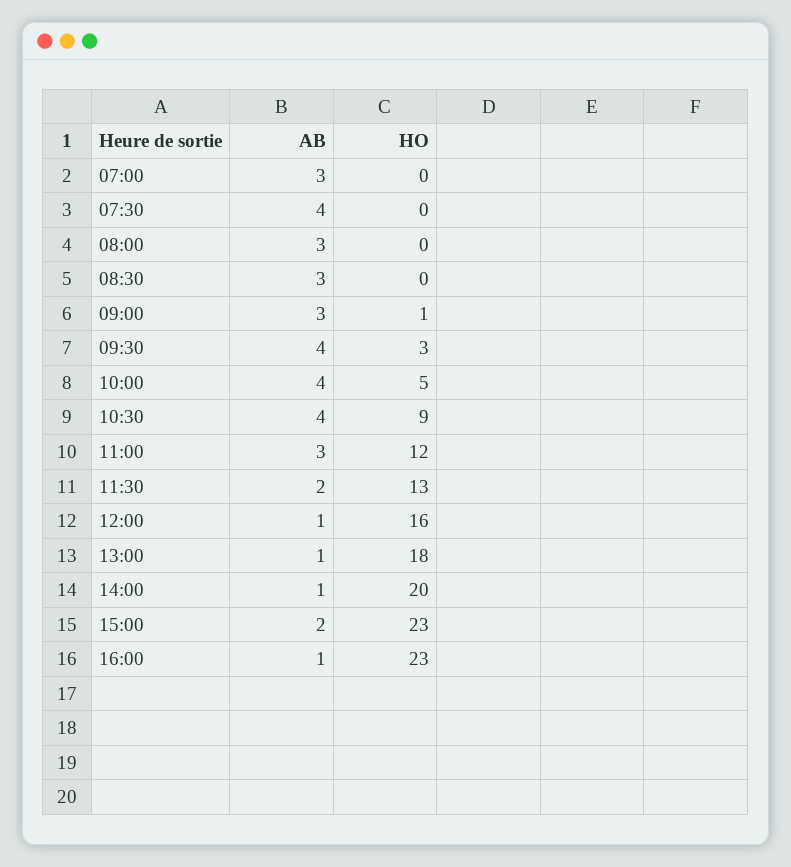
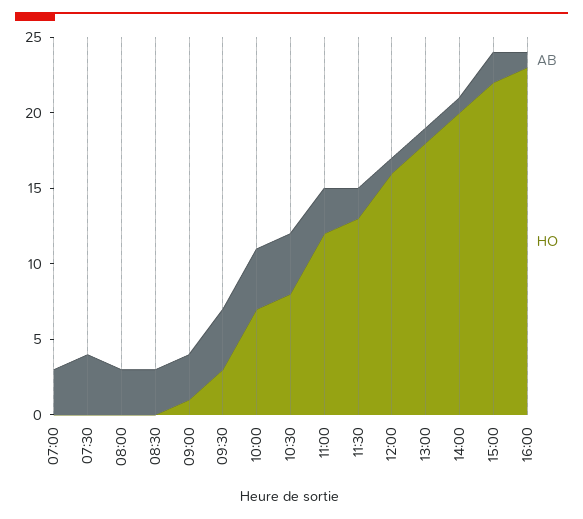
  {
    "AB": {
      "07:00": 3,
      "07:30": 4,
      "08:00": 3,
      "08:30": 3,
      "09:00": 3,
      "09:30": 4,
      "10:00": 4,
      "10:30": 4,
      "11:00": 3,
      "11:30": 2,
      "12:00": 1,
      "13:00": 1,
      "14:00": 1,
      "15:00": 2,
      "16:00": 1
    },
    "HO": {
      "07:00": 0,
      "07:30": 0,
      "08:00": 0,
      "08:30": 0,
      "09:00": 1,
      "09:30": 3,
-     "10:00": 5,
+     "10:00": 7,
-     "10:30": 9,
+     "10:30": 8,
      "11:00": 12,
      "11:30": 13,
      "12:00": 16,
      "13:00": 18,
      "14:00": 20,
-     "15:00": 23,
+     "15:00": 22,
      "16:00": 23
    }
  }

